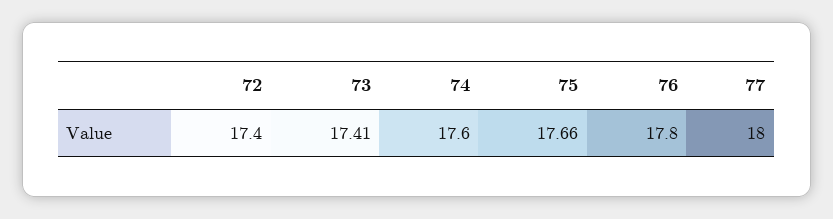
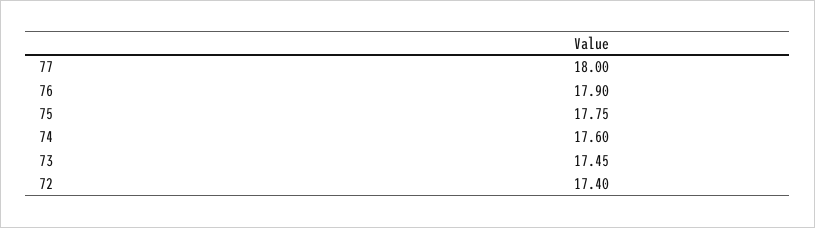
  {
    "72": 17.4,
-   "73": 17.41,
+   "73": 17.45,
    "74": 17.6,
-   "75": 17.66,
+   "75": 17.75,
-   "76": 17.8,
+   "76": 17.9,
    "77": 18
  }

